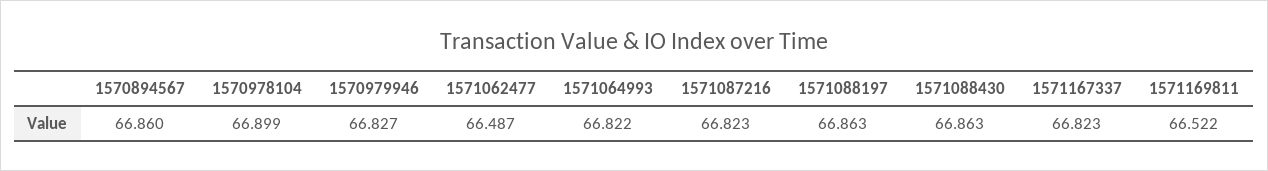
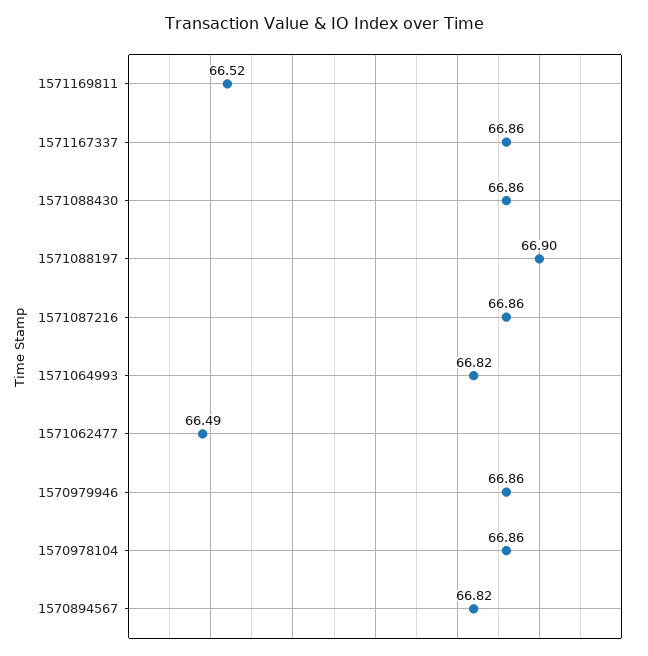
  {
-   "1570894567": 66.86,
+   "1570894567": 66.82,
-   "1570978104": 66.899,
+   "1570978104": 66.86,
-   "1570979946": 66.827,
+   "1570979946": 66.86,
    "1571062477": 66.487,
    "1571064993": 66.822,
-   "1571087216": 66.823,
+   "1571087216": 66.86,
-   "1571088197": 66.863,
+   "1571088197": 66.9,
    "1571088430": 66.863,
-   "1571167337": 66.823,
+   "1571167337": 66.86,
    "1571169811": 66.522
  }

